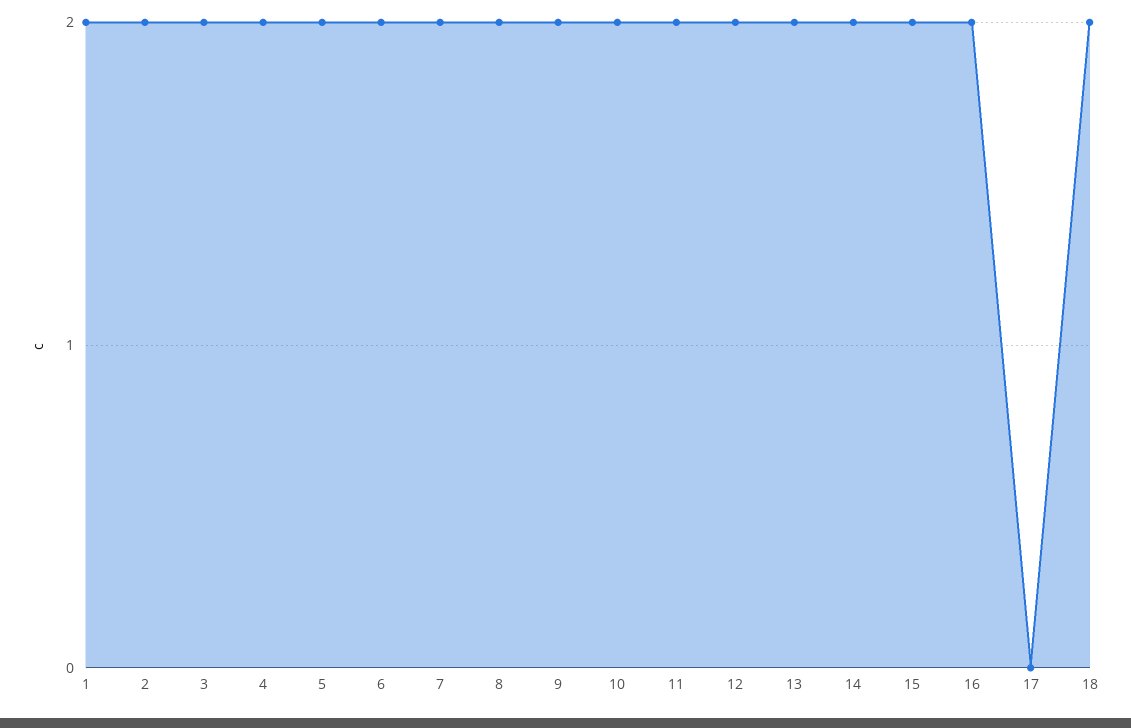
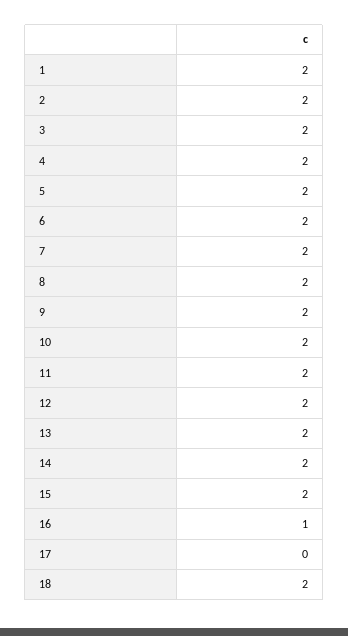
  {
    "1": 2,
    "2": 2,
    "3": 2,
    "4": 2,
    "5": 2,
    "6": 2,
    "7": 2,
    "8": 2,
    "9": 2,
    "10": 2,
    "11": 2,
    "12": 2,
    "13": 2,
    "14": 2,
    "15": 2,
-   "16": 2,
+   "16": 1,
    "17": 0,
    "18": 2
  }

